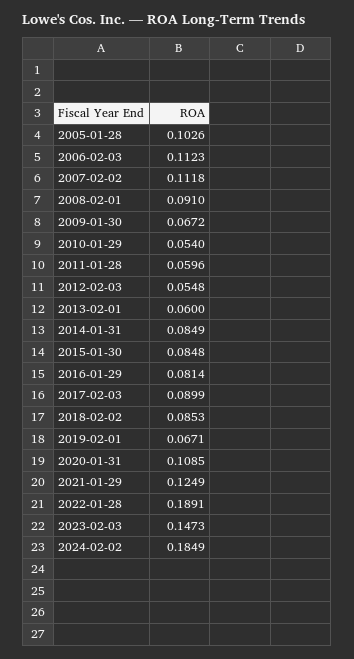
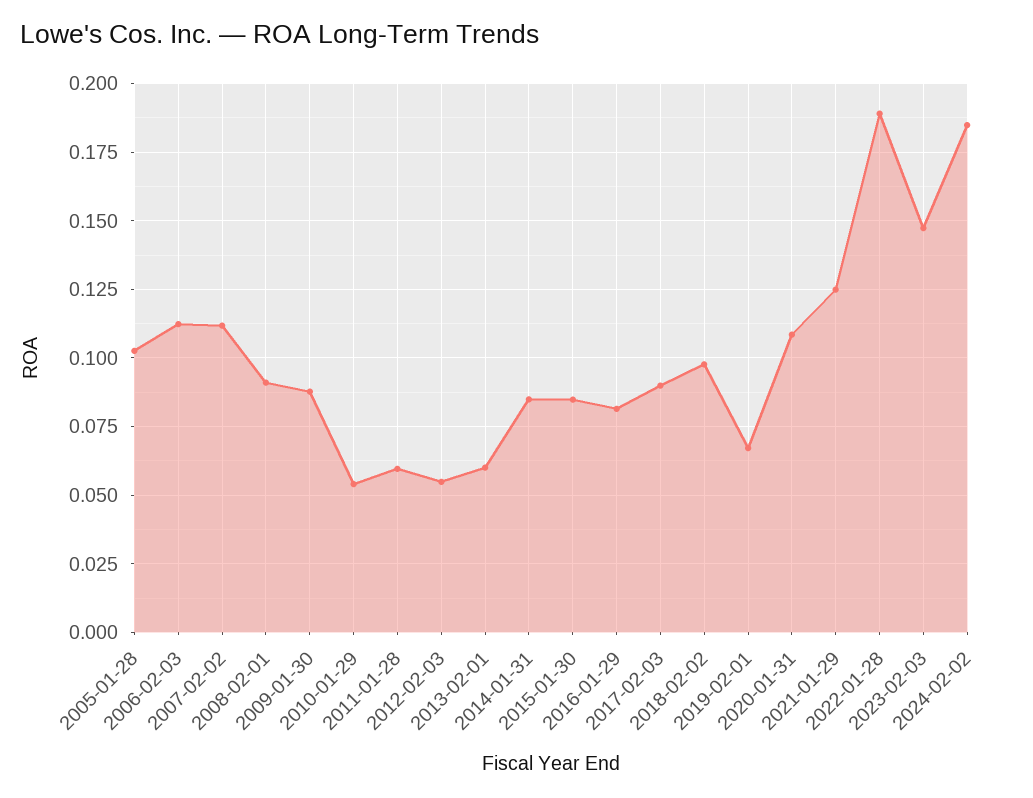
  {
    "2005-01-28": 0.1026,
    "2006-02-03": 0.1123,
    "2007-02-02": 0.1118,
    "2008-02-01": 0.091,
-   "2009-01-30": 0.0672,
+   "2009-01-30": 0.0875,
    "2010-01-29": 0.054,
    "2011-01-28": 0.0596,
    "2012-02-03": 0.0548,
    "2013-02-01": 0.06,
    "2014-01-31": 0.0849,
    "2015-01-30": 0.0848,
    "2016-01-29": 0.0814,
    "2017-02-03": 0.0899,
-   "2018-02-02": 0.0853,
+   "2018-02-02": 0.0975,
    "2019-02-01": 0.0671,
    "2020-01-31": 0.1085,
    "2021-01-29": 0.1249,
    "2022-01-28": 0.1891,
    "2023-02-03": 0.1473,
    "2024-02-02": 0.1849
  }

